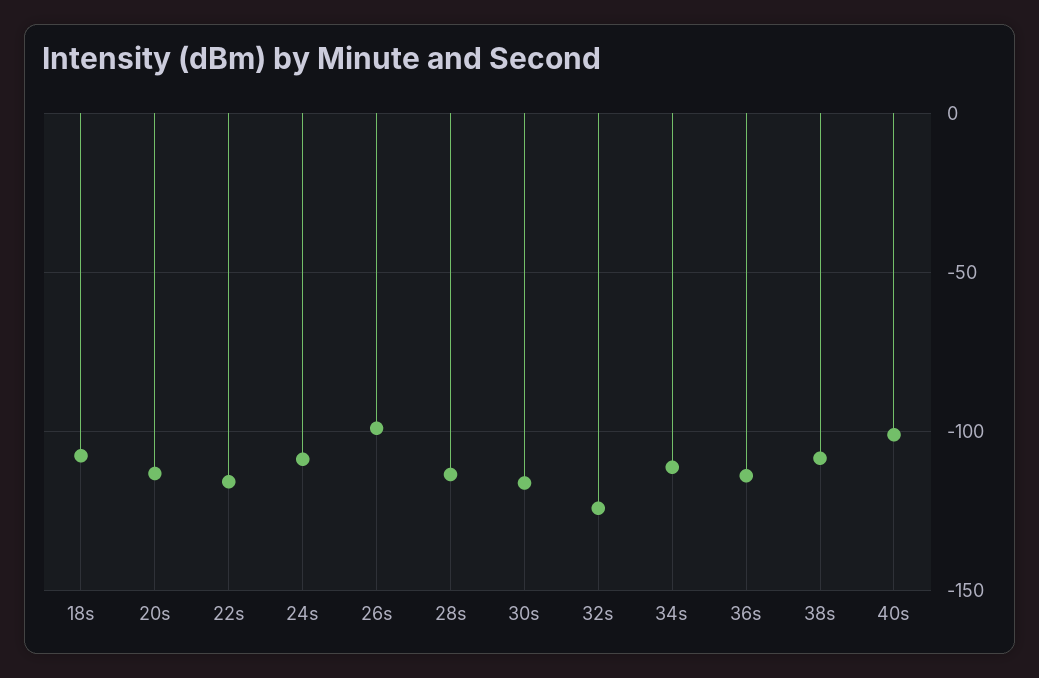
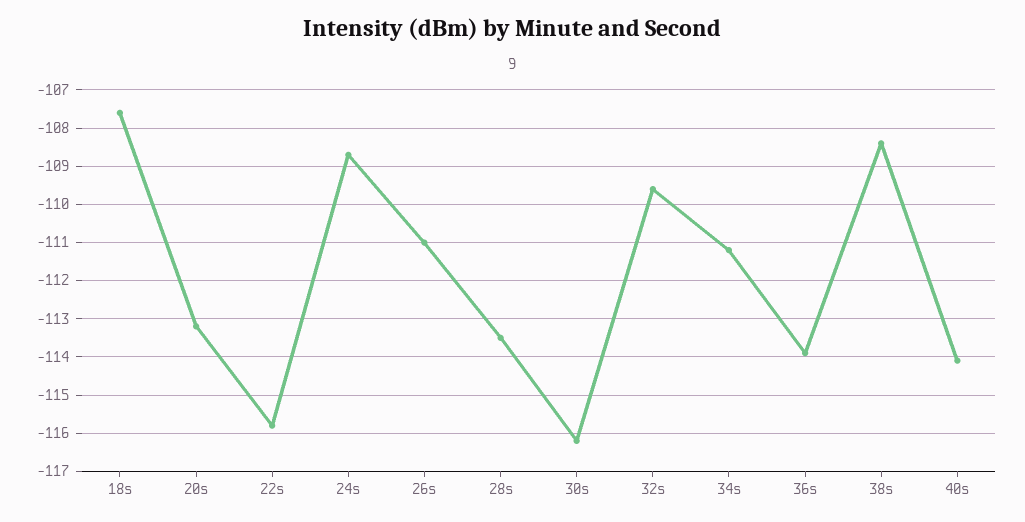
  {
    "18s": -107.5,
    "20s": -113,
    "22s": -116,
    "24s": -108.5,
-   "26s": -100,
+   "26s": -111,
    "28s": -113.5,
    "30s": -116,
-   "32s": -125,
+   "32s": -109.5,
    "34s": -111,
    "36s": -114,
    "38s": -108.5,
-   "40s": -100
+   "40s": -114
  }

